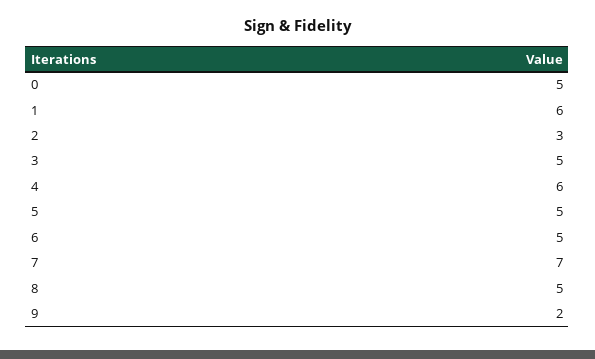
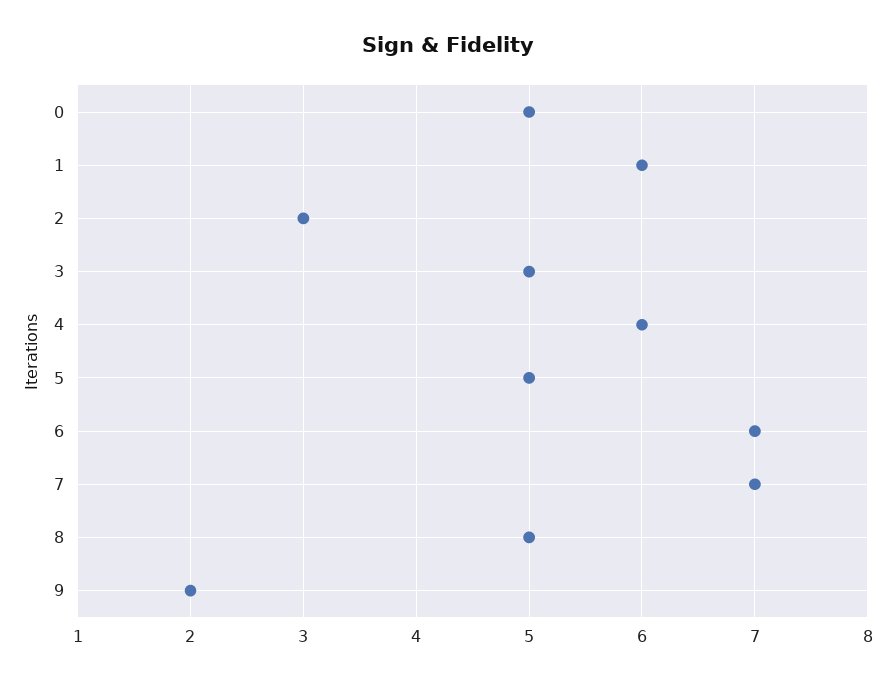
  {
    "0": 5,
    "1": 6,
    "2": 3,
    "3": 5,
    "4": 6,
    "5": 5,
-   "6": 5,
+   "6": 7,
    "7": 7,
    "8": 5,
    "9": 2
  }

